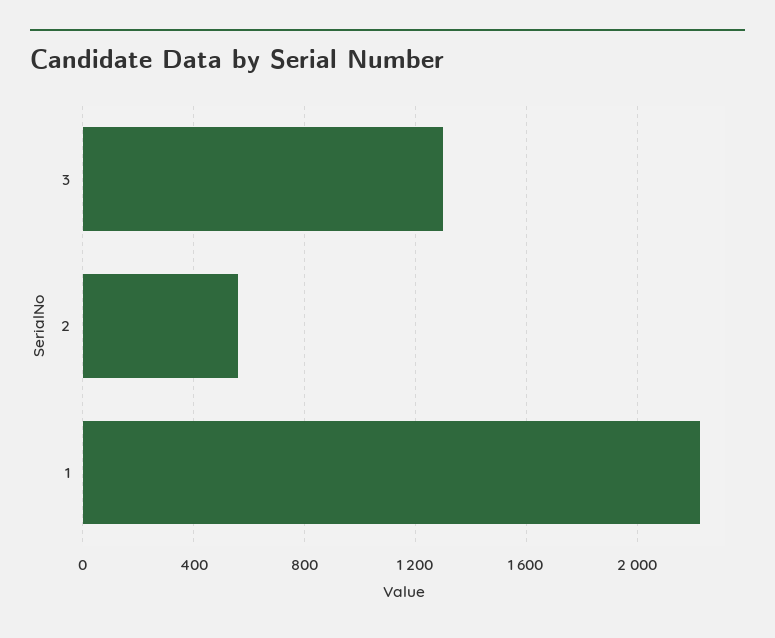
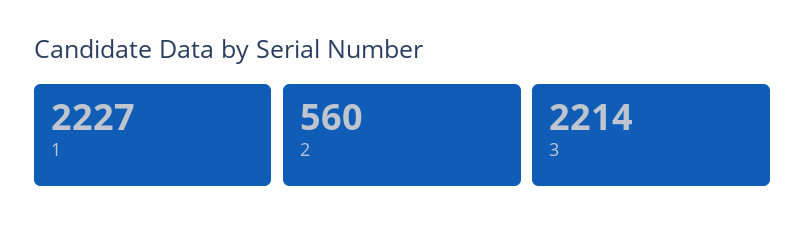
  {
-   "3": 1300,
+   "3": 2214,
    "2": 560,
    "1": 2227
  }

